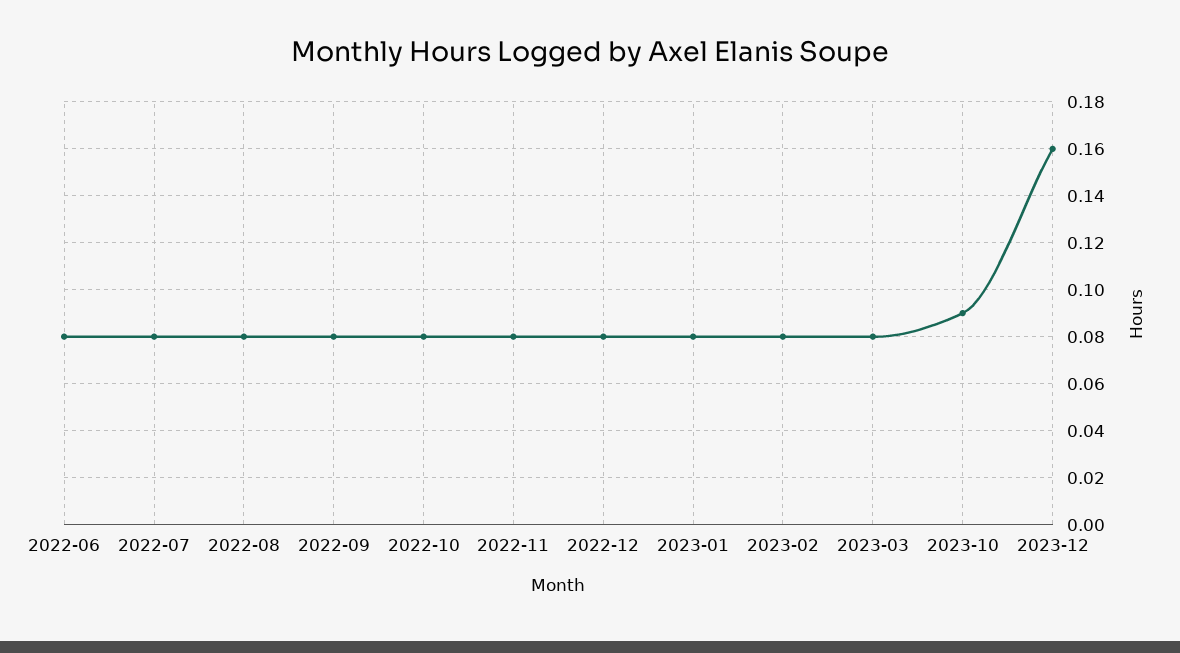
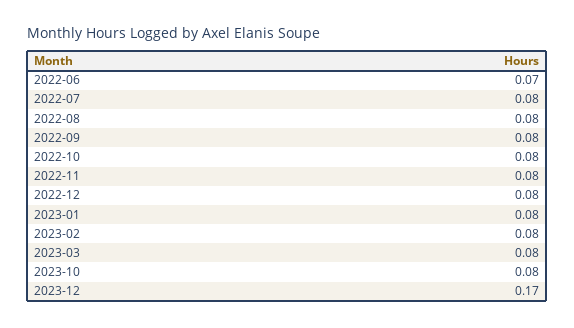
  {
-   "2022-06": 0.08,
+   "2022-06": 0.07,
    "2022-07": 0.08,
    "2022-08": 0.08,
    "2022-09": 0.08,
    "2022-10": 0.08,
    "2022-11": 0.08,
    "2022-12": 0.08,
    "2023-01": 0.08,
    "2023-02": 0.08,
    "2023-03": 0.08,
-   "2023-10": 0.09,
+   "2023-10": 0.08,
-   "2023-12": 0.16
+   "2023-12": 0.17
  }

